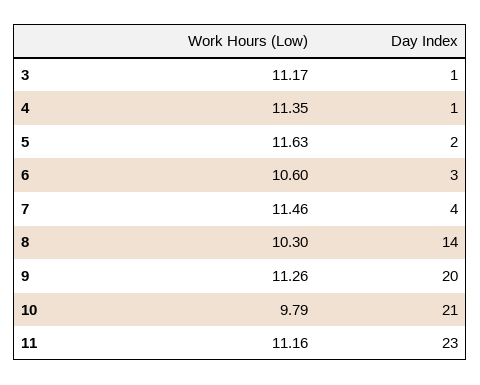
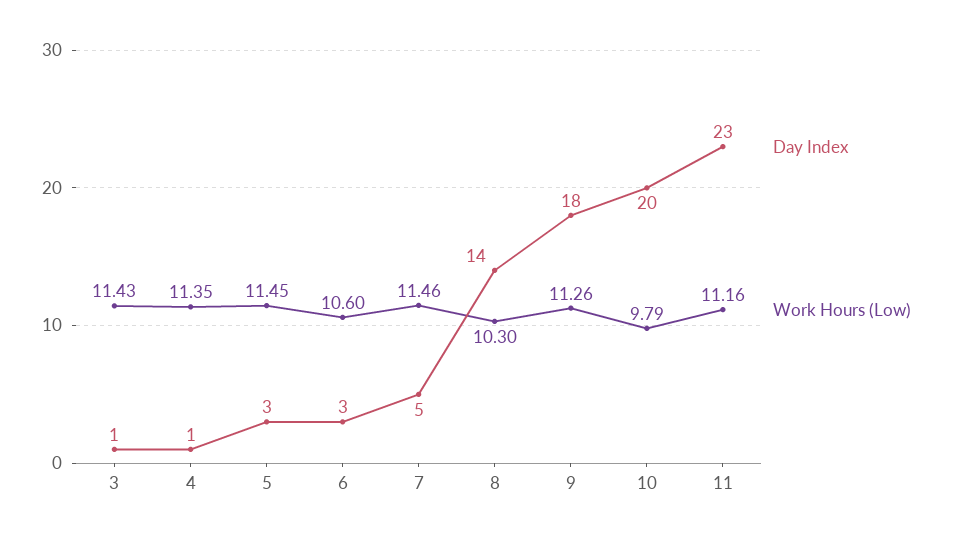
  {
    "Work Hours (Low)": {
-     "3": 11.17,
+     "3": 11.43,
      "4": 11.35,
-     "5": 11.63,
+     "5": 11.45,
      "6": 10.6,
      "7": 11.46,
      "8": 10.3,
      "9": 11.26,
      "10": 9.79,
      "11": 11.16
    },
    "Day Index": {
      "3": 1,
      "4": 1,
-     "5": 2,
+     "5": 3,
      "6": 3,
-     "7": 4,
+     "7": 5,
      "8": 14,
-     "9": 20,
+     "9": 18,
-     "10": 21,
+     "10": 20,
      "11": 23
    }
  }

